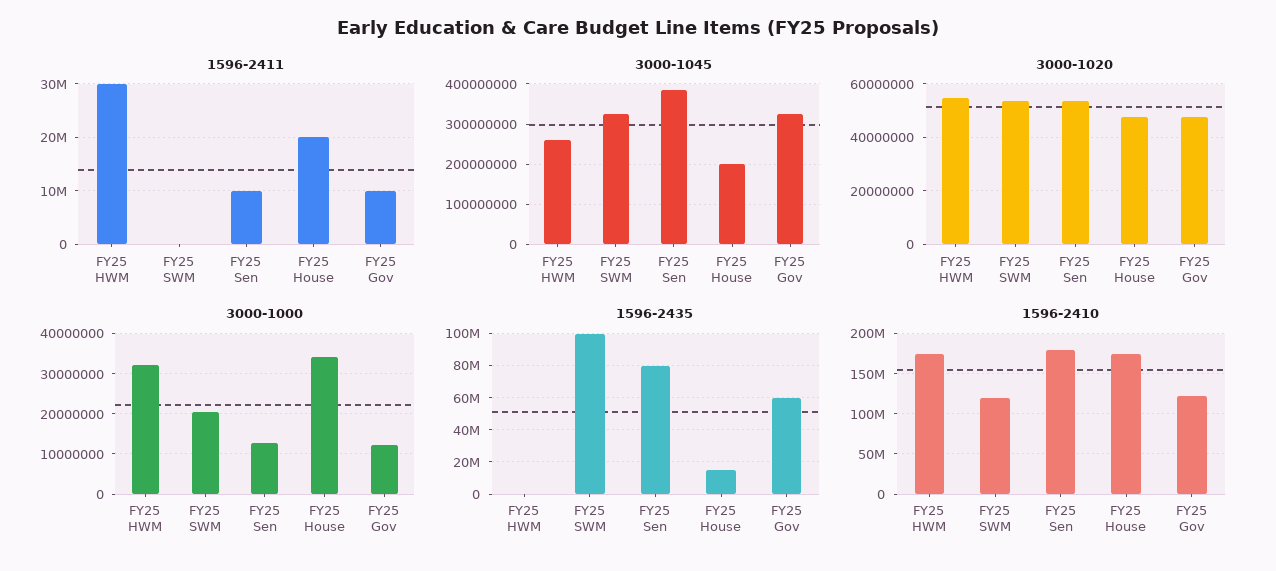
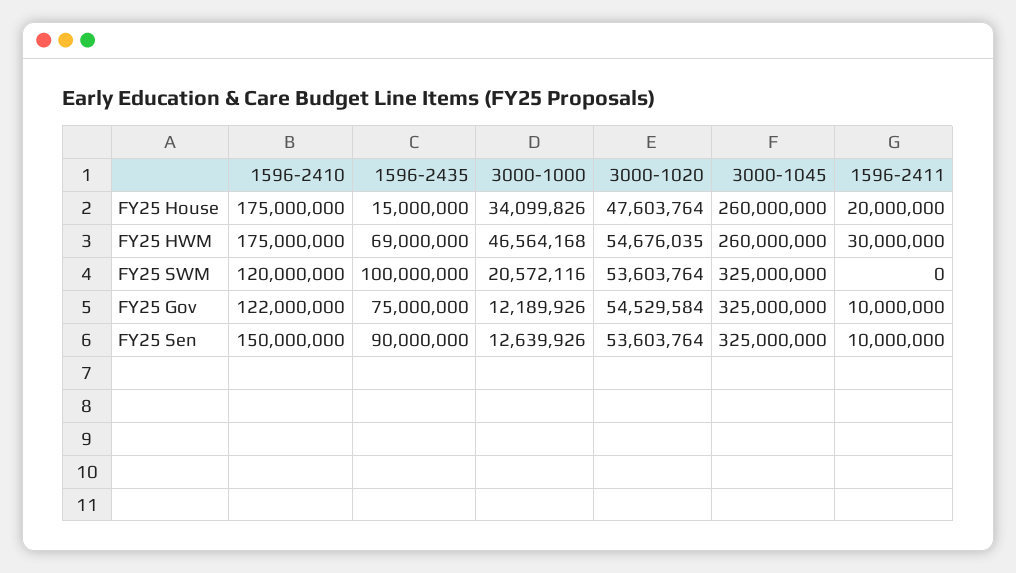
  {
    "1596-2411": {
      "FY25 HWM": 30000000,
      "FY25 SWM": 0,
      "FY25 Sen": 10000000,
      "FY25 House": 20000000,
      "FY25 Gov": 10000000
    },
    "3000-1045": {
      "FY25 HWM": 260000000,
      "FY25 SWM": 325000000,
-     "FY25 Sen": 380000000,
+     "FY25 Sen": 325000000,
-     "FY25 House": 200000000,
+     "FY25 House": 260000000,
      "FY25 Gov": 325000000
    },
    "3000-1020": {
      "FY25 HWM": 54676035,
      "FY25 SWM": 53603764,
      "FY25 Sen": 53603764,
      "FY25 House": 47603764,
-     "FY25 Gov": 47500000
+     "FY25 Gov": 54529584
    },
    "3000-1000": {
-     "FY25 HWM": 32000000,
+     "FY25 HWM": 46564168,
      "FY25 SWM": 20572116,
      "FY25 Sen": 12639926,
      "FY25 House": 34099826,
      "FY25 Gov": 12189926
    },
    "1596-2435": {
-     "FY25 HWM": 0,
+     "FY25 HWM": 69000000,
      "FY25 SWM": 100000000,
-     "FY25 Sen": 80000000,
+     "FY25 Sen": 90000000,
      "FY25 House": 15000000,
-     "FY25 Gov": 60000000
+     "FY25 Gov": 75000000
    },
    "1596-2410": {
      "FY25 HWM": 175000000,
      "FY25 SWM": 120000000,
-     "FY25 Sen": 180000000,
+     "FY25 Sen": 150000000,
      "FY25 House": 175000000,
      "FY25 Gov": 122000000
    }
  }

